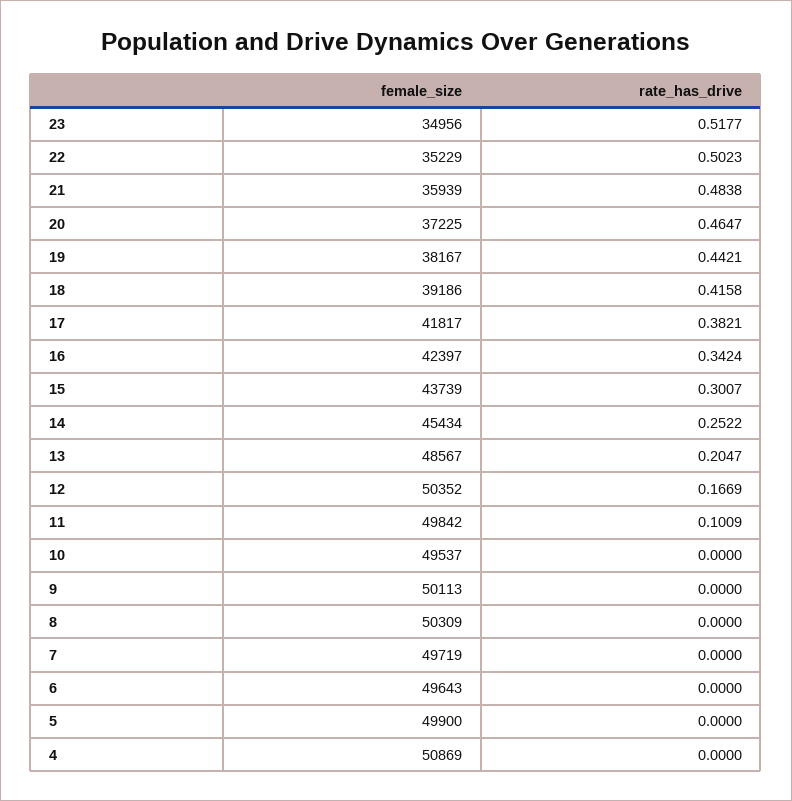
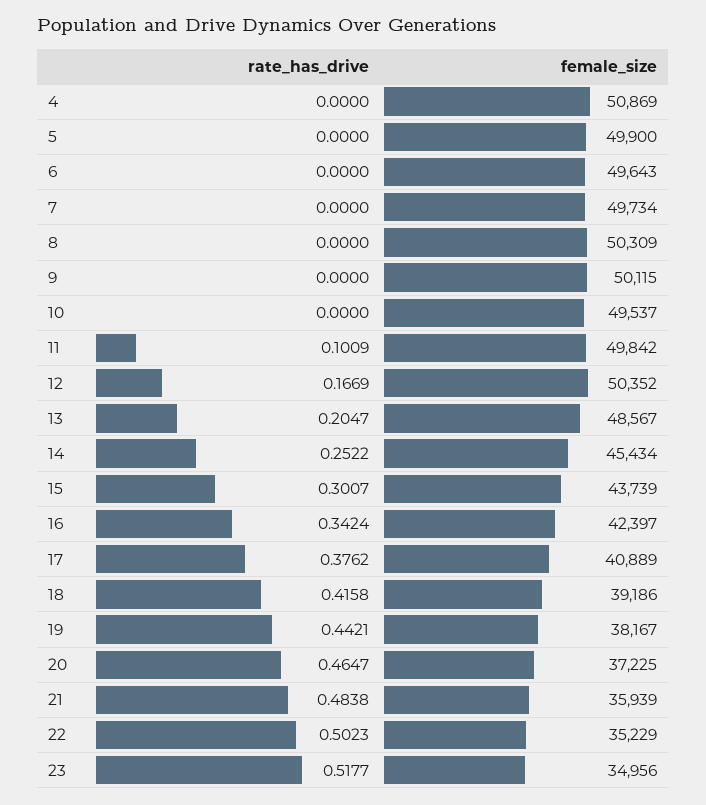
  {
    "female_size": {
      "23": 34956,
      "22": 35229,
      "21": 35939,
      "20": 37225,
      "19": 38167,
      "18": 39186,
-     "17": 41817,
+     "17": 40889,
      "16": 42397,
      "15": 43739,
      "14": 45434,
      "13": 48567,
      "12": 50352,
      "11": 49842,
      "10": 49537,
-     "9": 50113,
+     "9": 50115,
      "8": 50309,
-     "7": 49719,
+     "7": 49734,
      "6": 49643,
      "5": 49900,
      "4": 50869
    },
    "rate_has_drive": {
      "23": 0.5177,
      "22": 0.5023,
      "21": 0.4838,
      "20": 0.4647,
      "19": 0.4421,
      "18": 0.4158,
-     "17": 0.3821,
+     "17": 0.3762,
      "16": 0.3424,
      "15": 0.3007,
      "14": 0.2522,
      "13": 0.2047,
      "12": 0.1669,
      "11": 0.1009,
      "10": 0,
      "9": 0,
      "8": 0,
      "7": 0,
      "6": 0,
      "5": 0,
      "4": 0
    }
  }

